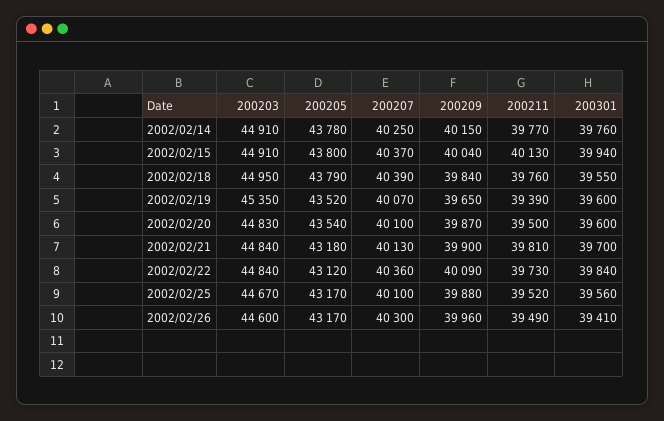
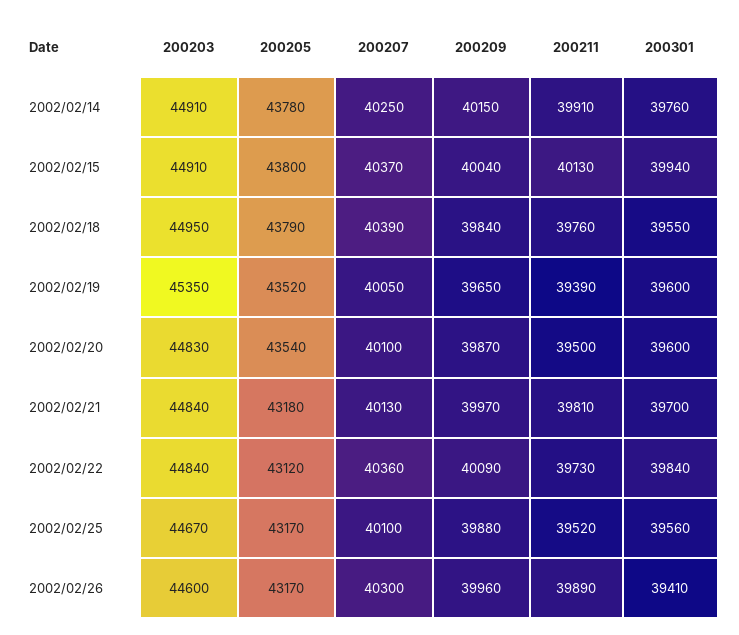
  {
    "200203": {
      "2002/02/14": 44910,
      "2002/02/15": 44910,
      "2002/02/18": 44950,
      "2002/02/19": 45350,
      "2002/02/20": 44830,
      "2002/02/21": 44840,
      "2002/02/22": 44840,
      "2002/02/25": 44670,
      "2002/02/26": 44600
    },
    "200205": {
      "2002/02/14": 43780,
      "2002/02/15": 43800,
      "2002/02/18": 43790,
      "2002/02/19": 43520,
      "2002/02/20": 43540,
      "2002/02/21": 43180,
      "2002/02/22": 43120,
      "2002/02/25": 43170,
      "2002/02/26": 43170
    },
    "200207": {
      "2002/02/14": 40250,
      "2002/02/15": 40370,
      "2002/02/18": 40390,
-     "2002/02/19": 40070,
+     "2002/02/19": 40050,
      "2002/02/20": 40100,
      "2002/02/21": 40130,
      "2002/02/22": 40360,
      "2002/02/25": 40100,
      "2002/02/26": 40300
    },
    "200209": {
      "2002/02/14": 40150,
      "2002/02/15": 40040,
      "2002/02/18": 39840,
      "2002/02/19": 39650,
      "2002/02/20": 39870,
-     "2002/02/21": 39900,
+     "2002/02/21": 39970,
      "2002/02/22": 40090,
      "2002/02/25": 39880,
      "2002/02/26": 39960
    },
    "200211": {
-     "2002/02/14": 39770,
+     "2002/02/14": 39910,
      "2002/02/15": 40130,
      "2002/02/18": 39760,
      "2002/02/19": 39390,
      "2002/02/20": 39500,
      "2002/02/21": 39810,
      "2002/02/22": 39730,
      "2002/02/25": 39520,
-     "2002/02/26": 39490
+     "2002/02/26": 39890
    },
    "200301": {
      "2002/02/14": 39760,
      "2002/02/15": 39940,
      "2002/02/18": 39550,
      "2002/02/19": 39600,
      "2002/02/20": 39600,
      "2002/02/21": 39700,
      "2002/02/22": 39840,
      "2002/02/25": 39560,
      "2002/02/26": 39410
    }
  }

